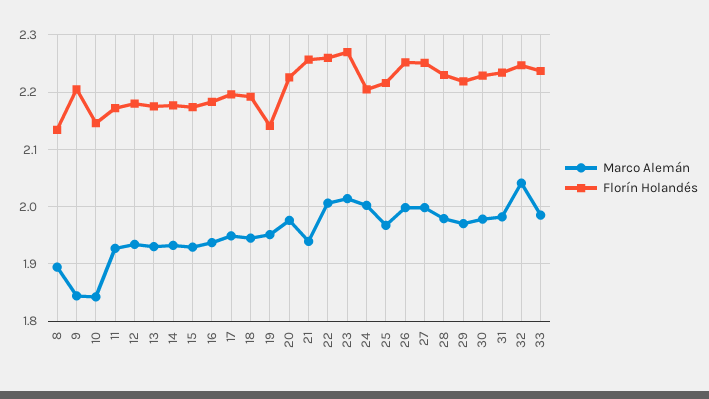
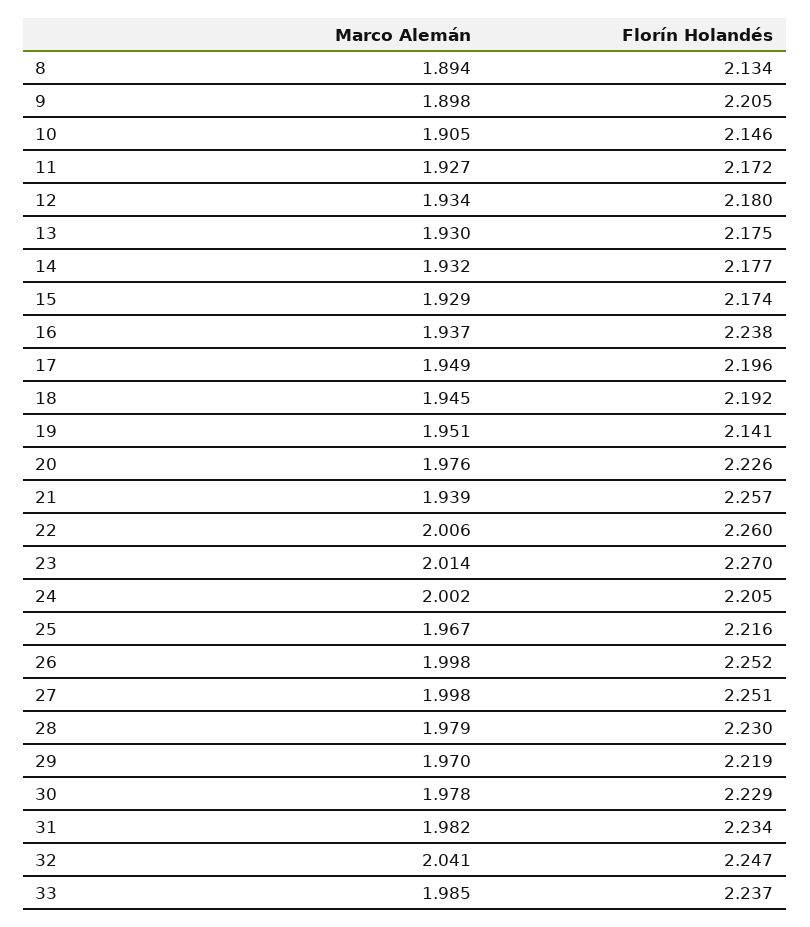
  {
    "Marco Alemán": {
      "8": 1.894,
-     "9": 1.84,
+     "9": 1.898,
-     "10": 1.84,
+     "10": 1.905,
      "11": 1.927,
      "12": 1.934,
      "13": 1.93,
      "14": 1.932,
      "15": 1.929,
      "16": 1.937,
      "17": 1.949,
      "18": 1.945,
      "19": 1.951,
      "20": 1.976,
      "21": 1.939,
      "22": 2.006,
      "23": 2.014,
      "24": 2.002,
      "25": 1.967,
      "26": 1.998,
      "27": 1.998,
      "28": 1.979,
      "29": 1.97,
      "30": 1.978,
      "31": 1.982,
      "32": 2.041,
      "33": 1.985
    },
    "Florín Holandés": {
      "8": 2.134,
      "9": 2.205,
      "10": 2.146,
      "11": 2.172,
      "12": 2.18,
      "13": 2.175,
      "14": 2.177,
      "15": 2.174,
-     "16": 2.18,
+     "16": 2.238,
      "17": 2.196,
      "18": 2.192,
      "19": 2.141,
      "20": 2.226,
      "21": 2.257,
      "22": 2.26,
      "23": 2.27,
      "24": 2.205,
      "25": 2.216,
      "26": 2.252,
      "27": 2.251,
      "28": 2.23,
      "29": 2.219,
      "30": 2.229,
      "31": 2.234,
      "32": 2.247,
      "33": 2.237
    }
  }

